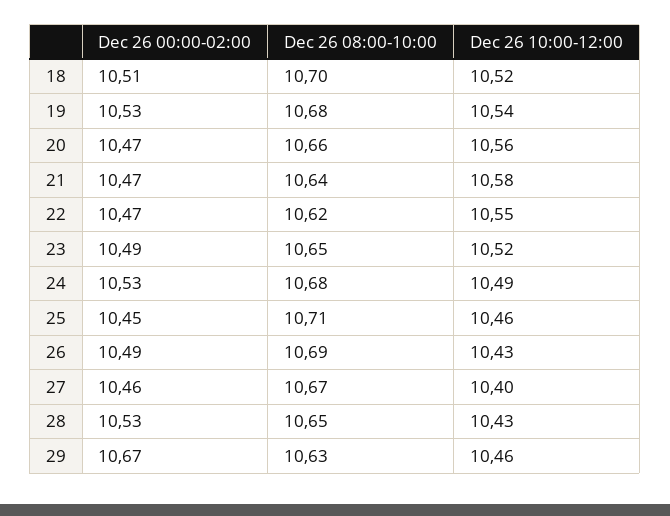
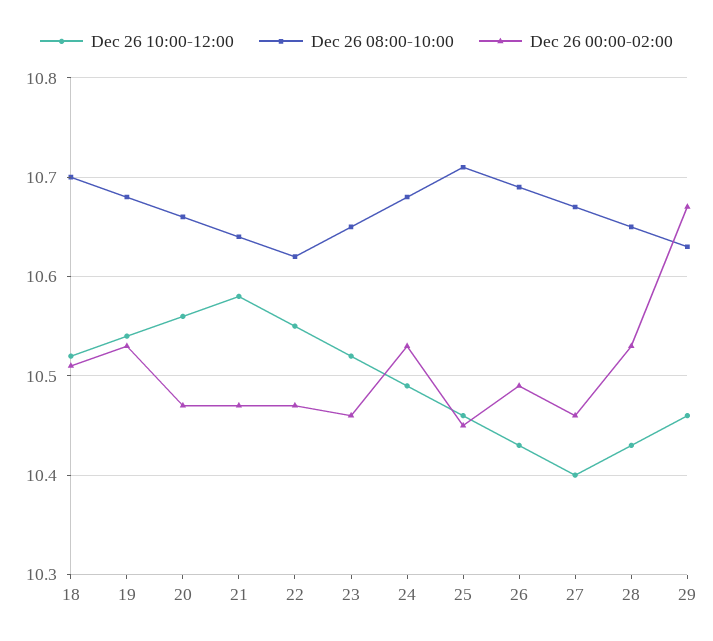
  {
    "Dec 26 00:00-02:00": {
      "18": 10.51,
      "19": 10.53,
      "20": 10.47,
      "21": 10.47,
      "22": 10.47,
-     "23": 10.49,
+     "23": 10.46,
      "24": 10.53,
      "25": 10.45,
      "26": 10.49,
      "27": 10.46,
      "28": 10.53,
      "29": 10.67
    },
    "Dec 26 08:00-10:00": {
      "18": 10.7,
      "19": 10.68,
      "20": 10.66,
      "21": 10.64,
      "22": 10.62,
      "23": 10.65,
      "24": 10.68,
      "25": 10.71,
      "26": 10.69,
      "27": 10.67,
      "28": 10.65,
      "29": 10.63
    },
    "Dec 26 10:00-12:00": {
      "18": 10.52,
      "19": 10.54,
      "20": 10.56,
      "21": 10.58,
      "22": 10.55,
      "23": 10.52,
      "24": 10.49,
      "25": 10.46,
      "26": 10.43,
      "27": 10.4,
      "28": 10.43,
      "29": 10.46
    }
  }

